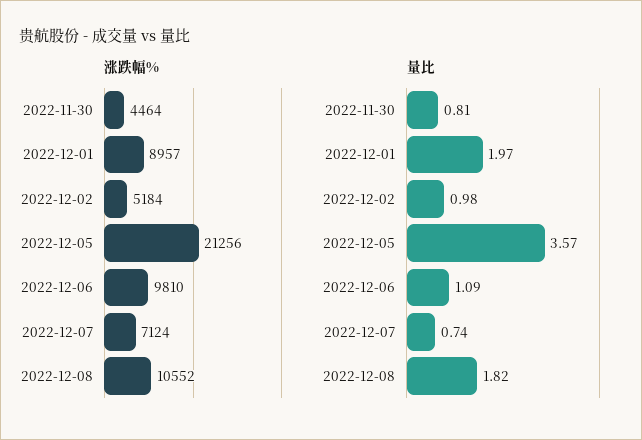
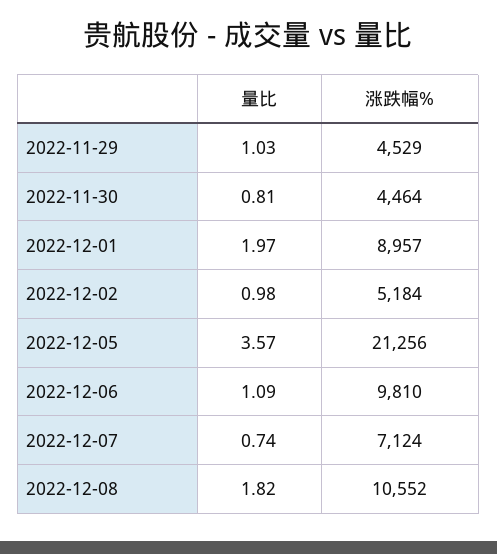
  {
    "涨跌幅%": {
      "2022-11-30": 4464,
      "2022-12-01": 8957,
      "2022-12-02": 5184,
      "2022-12-05": 21256,
      "2022-12-06": 9810,
      "2022-12-07": 7124,
-     "2022-12-08": 10552
+     "2022-12-08": 10552,
+     "2022-11-29": 4529
    },
    "量比": {
      "2022-11-30": 0.81,
      "2022-12-01": 1.97,
      "2022-12-02": 0.98,
      "2022-12-05": 3.57,
      "2022-12-06": 1.09,
      "2022-12-07": 0.74,
-     "2022-12-08": 1.82
+     "2022-12-08": 1.82,
+     "2022-11-29": 1.03
    }
  }

